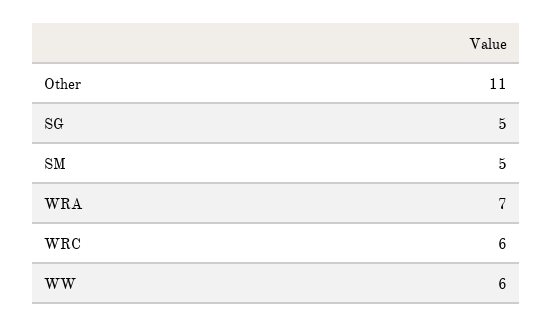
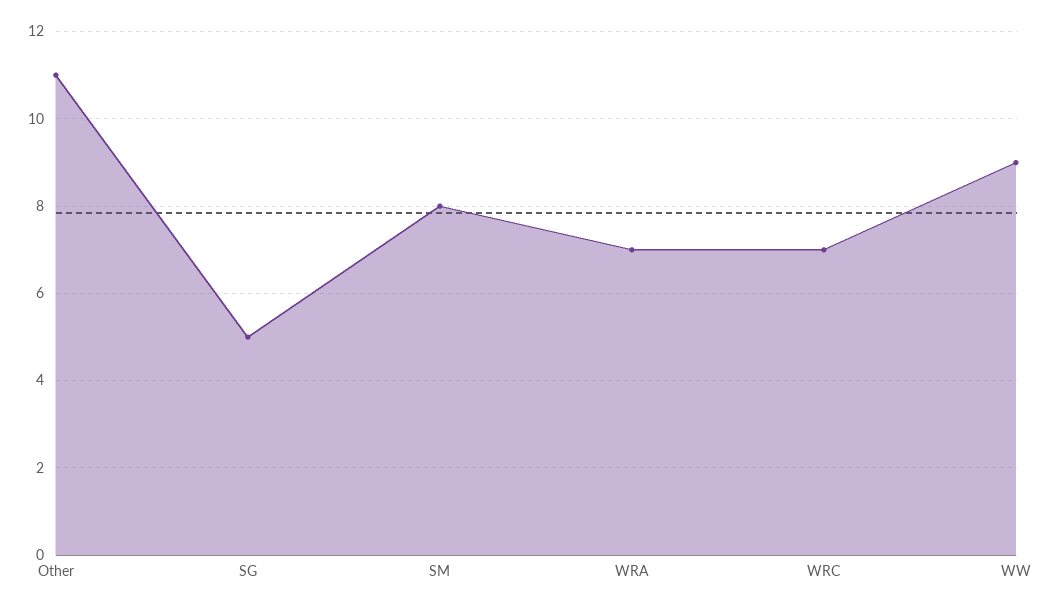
  {
    "Other": 11,
    "SG": 5,
-   "SM": 5,
+   "SM": 8,
    "WRA": 7,
-   "WRC": 6,
+   "WRC": 7,
-   "WW": 6
+   "WW": 9
  }

